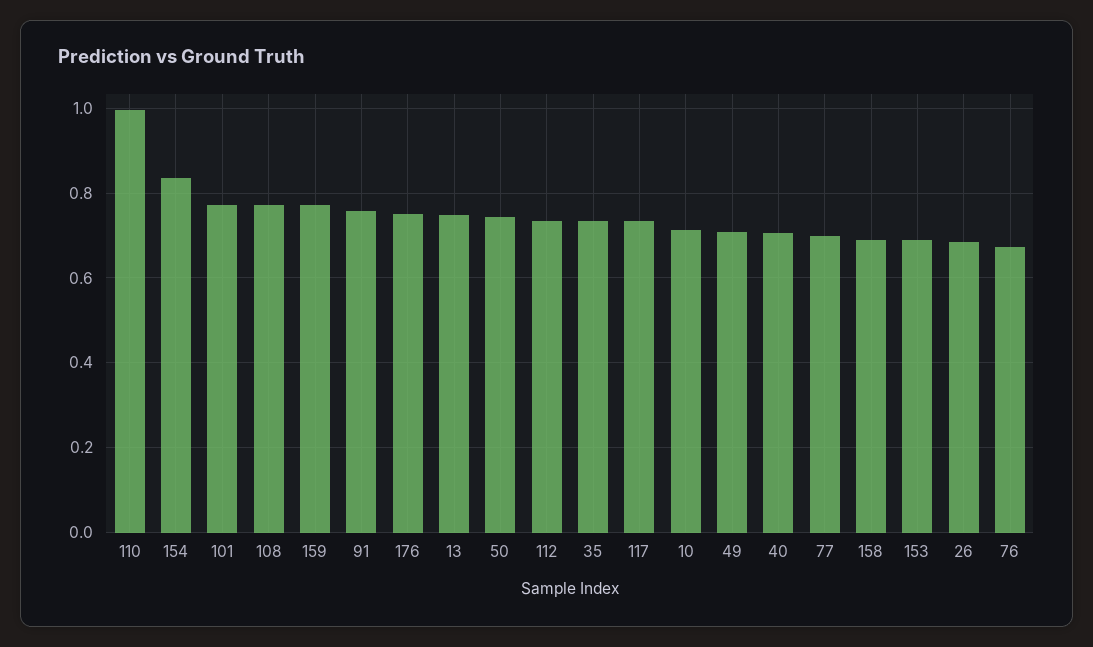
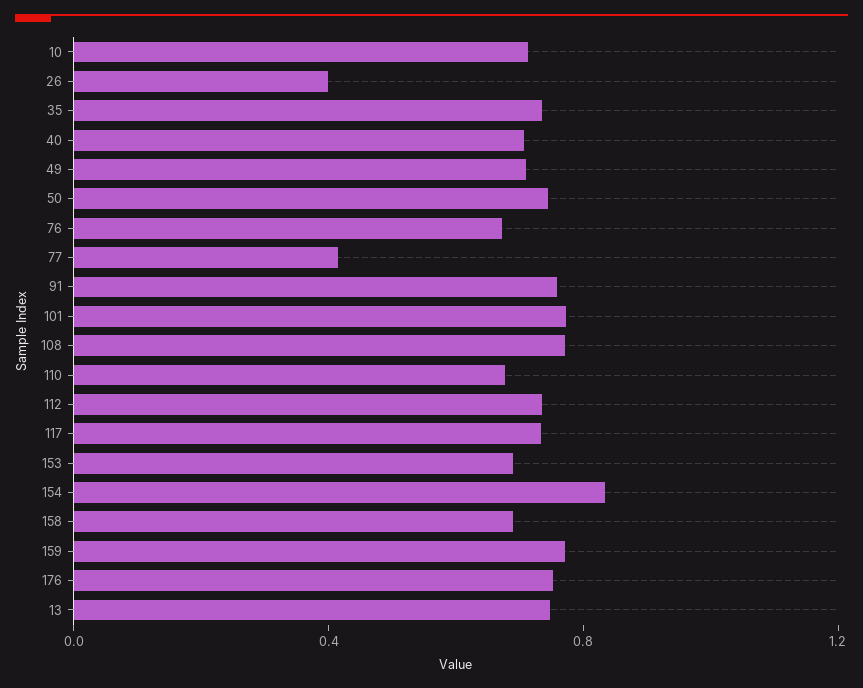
  {
-   "110": 1,
+   "110": 0.7,
    "154": 0.84,
    "101": 0.78,
    "108": 0.78,
    "159": 0.78,
    "91": 0.76,
    "176": 0.76,
    "13": 0.74,
    "50": 0.74,
    "112": 0.74,
    "35": 0.74,
    "117": 0.74,
    "10": 0.72,
    "49": 0.7,
    "40": 0.7,
-   "77": 0.7,
+   "77": 0.4,
    "158": 0.7,
    "153": 0.7,
-   "26": 0.68,
+   "26": 0.4,
    "76": 0.68
  }

